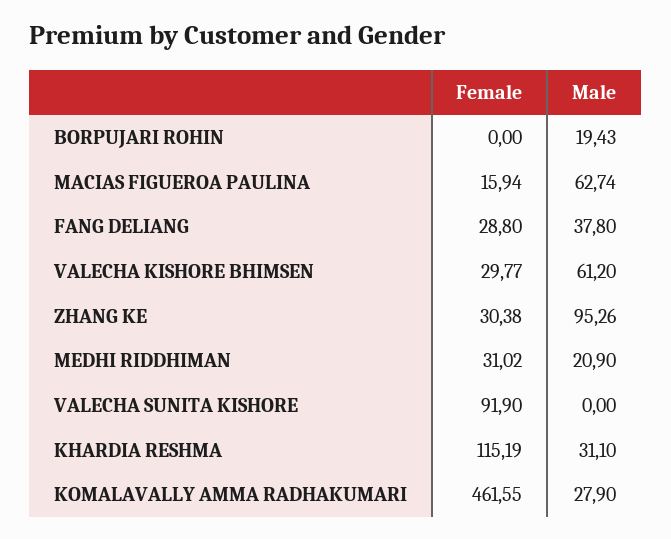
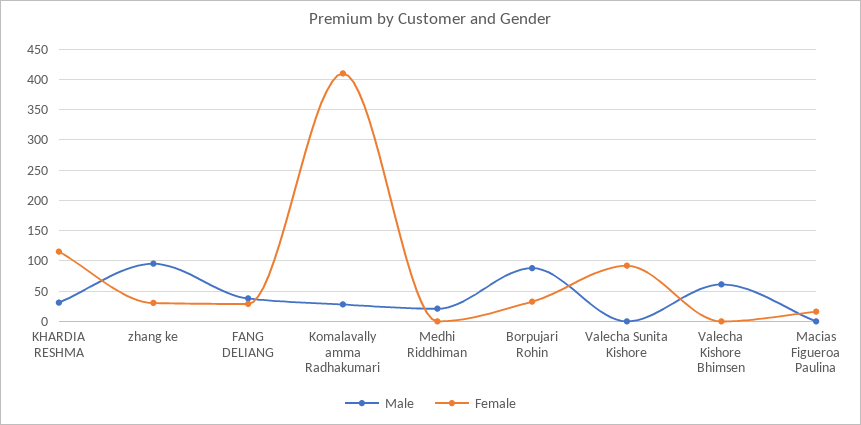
  {
    "Female": {
-     "BORPUJARI ROHIN": 0,
+     "BORPUJARI ROHIN": 30,
      "MACIAS FIGUEROA PAULINA": 15.94,
      "FANG DELIANG": 28.8,
-     "VALECHA KISHORE BHIMSEN": 29.77,
+     "VALECHA KISHORE BHIMSEN": 0,
      "ZHANG KE": 30.38,
-     "MEDHI RIDDHIMAN": 31.02,
+     "MEDHI RIDDHIMAN": 0,
      "VALECHA SUNITA KISHORE": 91.9,
      "KHARDIA RESHMA": 115.19,
-     "KOMALAVALLY AMMA RADHAKUMARI": 461.55
+     "KOMALAVALLY AMMA RADHAKUMARI": 410
    },
    "Male": {
-     "BORPUJARI ROHIN": 19.43,
+     "BORPUJARI ROHIN": 90,
-     "MACIAS FIGUEROA PAULINA": 62.74,
+     "MACIAS FIGUEROA PAULINA": 0,
      "FANG DELIANG": 37.8,
      "VALECHA KISHORE BHIMSEN": 61.2,
      "ZHANG KE": 95.26,
      "MEDHI RIDDHIMAN": 20.9,
      "VALECHA SUNITA KISHORE": 0,
      "KHARDIA RESHMA": 31.1,
      "KOMALAVALLY AMMA RADHAKUMARI": 27.9
    }
  }

